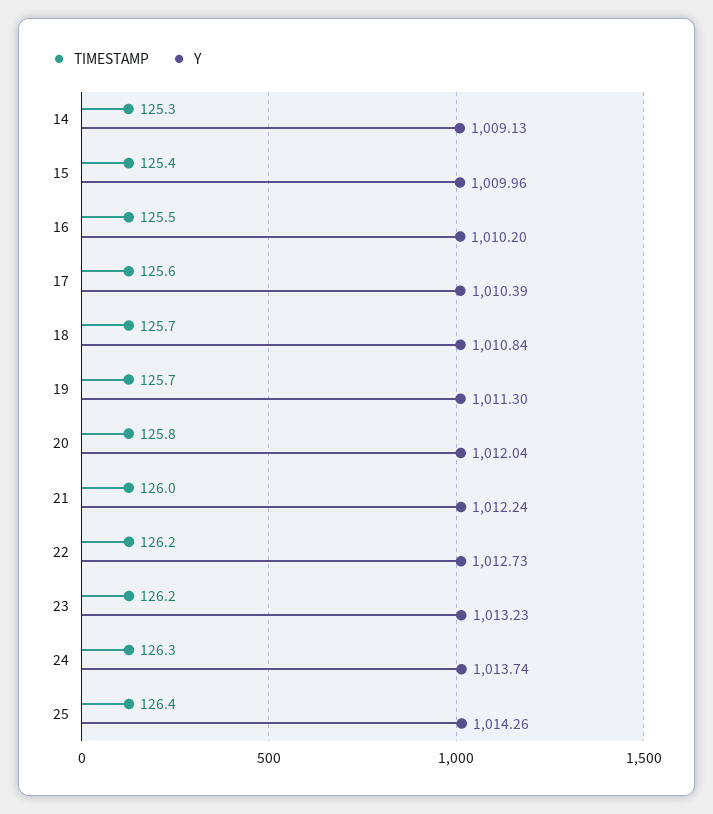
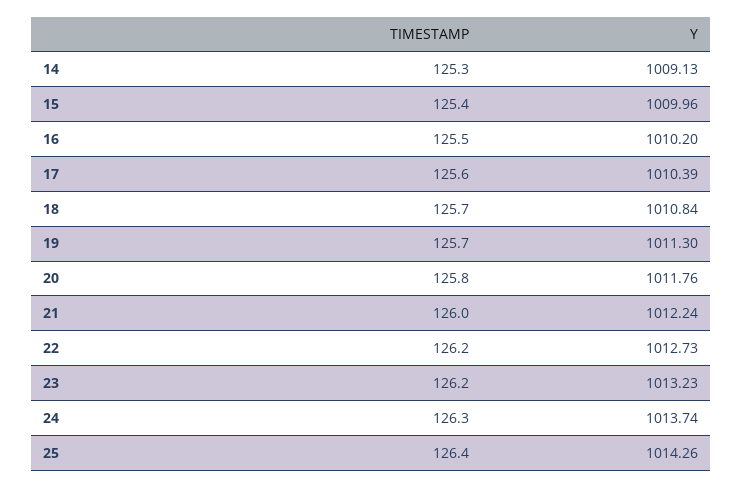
  {
    "TIMESTAMP": {
      "14": 125.3,
      "15": 125.4,
      "16": 125.5,
      "17": 125.6,
      "18": 125.7,
      "19": 125.7,
      "20": 125.8,
      "21": 126,
      "22": 126.2,
      "23": 126.2,
      "24": 126.3,
      "25": 126.4
    },
    "Y": {
      "14": 1009.13,
      "15": 1009.96,
      "16": 1010.2,
      "17": 1010.39,
      "18": 1010.84,
      "19": 1011.3,
-     "20": 1012.04,
+     "20": 1011.76,
      "21": 1012.24,
      "22": 1012.73,
      "23": 1013.23,
      "24": 1013.74,
      "25": 1014.26
    }
  }

